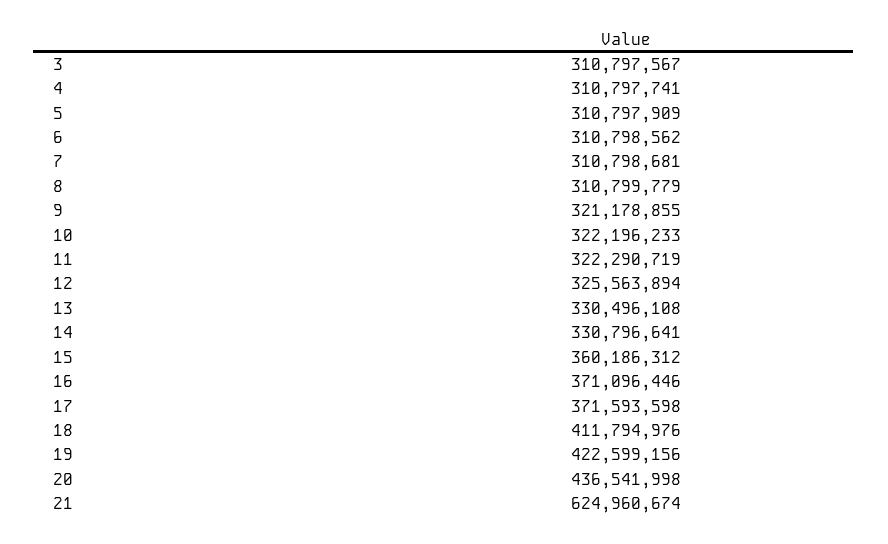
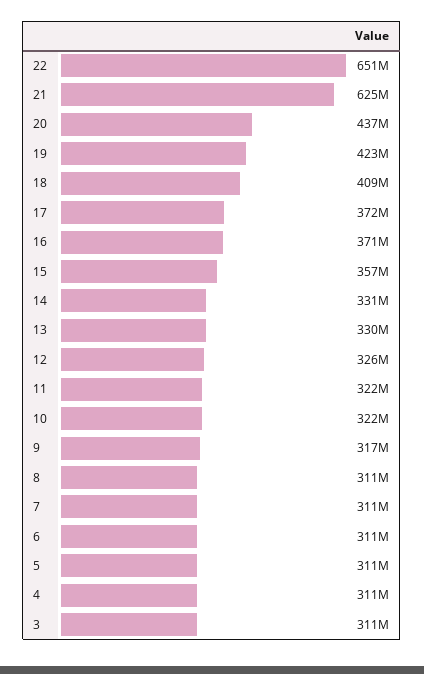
  {
    "3": 310797567,
    "4": 310797741,
    "5": 310797909,
    "6": 310798562,
    "7": 310798681,
    "8": 310799779,
-   "9": 321178855,
+   "9": 317000000,
    "10": 322196233,
    "11": 322290719,
    "12": 325563894,
    "13": 330496108,
    "14": 330796641,
-   "15": 360186312,
+   "15": 357000000,
    "16": 371096446,
    "17": 371593598,
-   "18": 411794976,
+   "18": 409000000,
    "19": 422599156,
    "20": 436541998,
-   "21": 624960674
+   "21": 624960674,
+   "22": 651000000
  }

